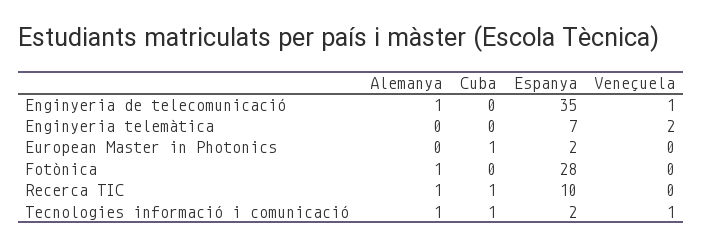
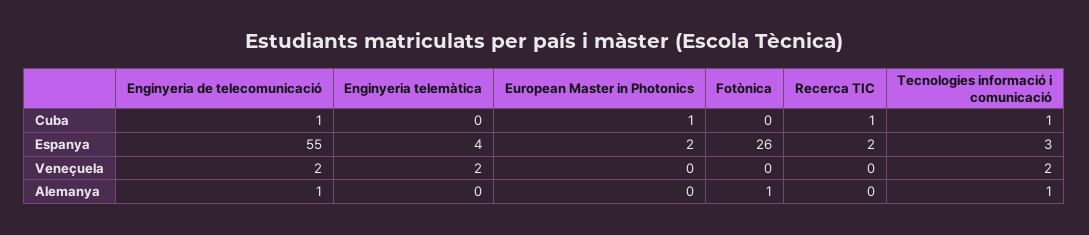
  {
    "Alemanya": {
      "Enginyeria de telecomunicació": 1,
      "Enginyeria telemàtica": 0,
      "European Master in Photonics": 0,
      "Fotònica": 1,
-     "Recerca TIC": 1,
+     "Recerca TIC": 0,
      "Tecnologies informació i comunicació": 1
    },
    "Cuba": {
-     "Enginyeria de telecomunicació": 0,
+     "Enginyeria de telecomunicació": 1,
      "Enginyeria telemàtica": 0,
      "European Master in Photonics": 1,
      "Fotònica": 0,
      "Recerca TIC": 1,
      "Tecnologies informació i comunicació": 1
    },
    "Espanya": {
-     "Enginyeria de telecomunicació": 35,
+     "Enginyeria de telecomunicació": 55,
-     "Enginyeria telemàtica": 7,
+     "Enginyeria telemàtica": 4,
      "European Master in Photonics": 2,
-     "Fotònica": 28,
+     "Fotònica": 26,
-     "Recerca TIC": 10,
+     "Recerca TIC": 2,
-     "Tecnologies informació i comunicació": 2
+     "Tecnologies informació i comunicació": 3
    },
    "Veneçuela": {
-     "Enginyeria de telecomunicació": 1,
+     "Enginyeria de telecomunicació": 2,
      "Enginyeria telemàtica": 2,
      "European Master in Photonics": 0,
      "Fotònica": 0,
      "Recerca TIC": 0,
-     "Tecnologies informació i comunicació": 1
+     "Tecnologies informació i comunicació": 2
    }
  }

